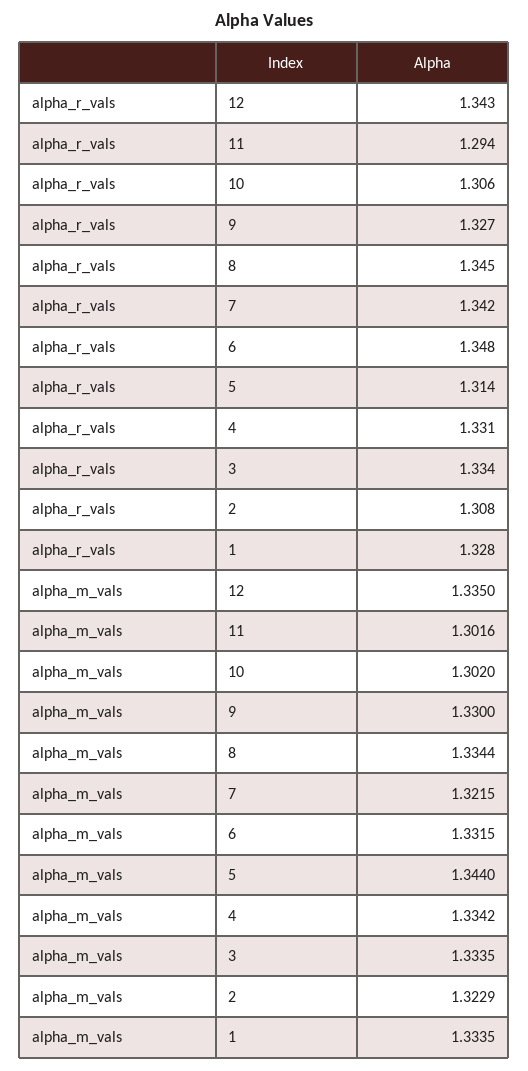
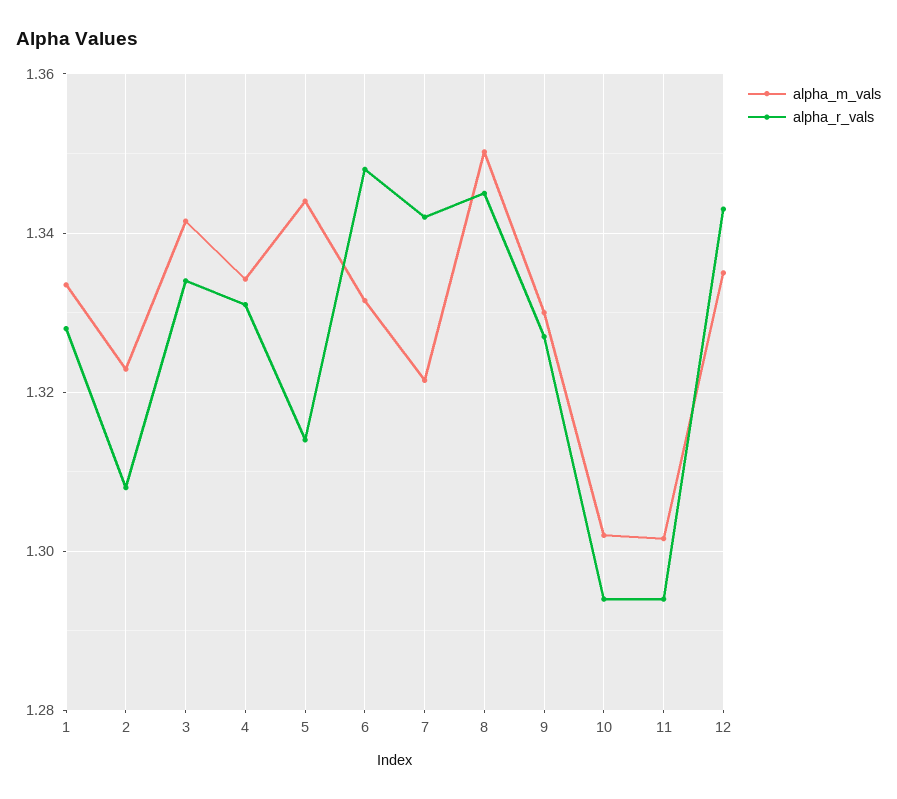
  {
    "alpha_r_vals": {
      "12": 1.343,
      "11": 1.294,
-     "10": 1.306,
+     "10": 1.294,
      "9": 1.327,
      "8": 1.345,
      "7": 1.342,
      "6": 1.348,
      "5": 1.314,
      "4": 1.331,
      "3": 1.334,
      "2": 1.308,
      "1": 1.328
    },
    "alpha_m_vals": {
      "12": 1.335,
      "11": 1.3016,
      "10": 1.302,
      "9": 1.33,
-     "8": 1.3344,
+     "8": 1.35,
      "7": 1.3215,
      "6": 1.3315,
      "5": 1.344,
      "4": 1.3342,
-     "3": 1.3335,
+     "3": 1.342,
      "2": 1.3229,
      "1": 1.3335
    }
  }

